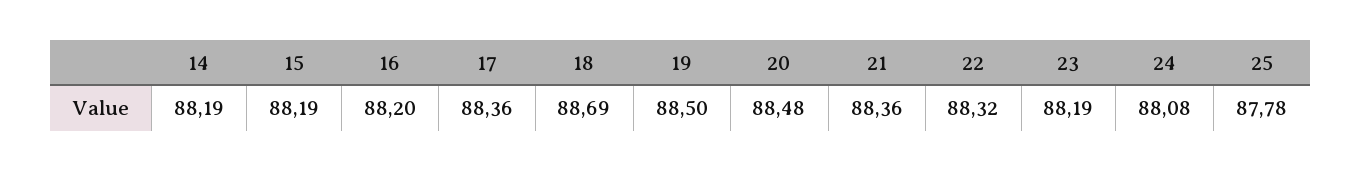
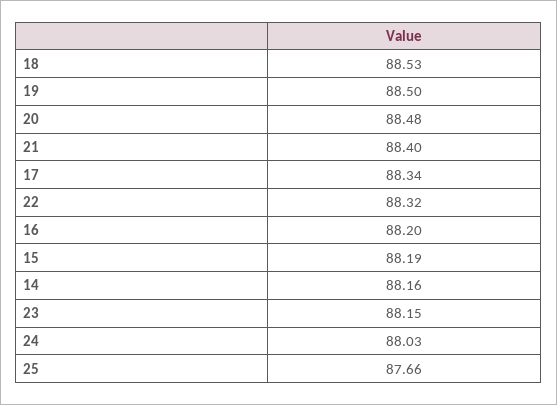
  {
-   "14": 88.19,
+   "14": 88.16,
    "15": 88.19,
    "16": 88.2,
-   "17": 88.36,
+   "17": 88.34,
-   "18": 88.69,
+   "18": 88.53,
    "19": 88.5,
    "20": 88.48,
-   "21": 88.36,
+   "21": 88.4,
    "22": 88.32,
-   "23": 88.19,
+   "23": 88.15,
-   "24": 88.08,
+   "24": 88.03,
-   "25": 87.78
+   "25": 87.66
  }

